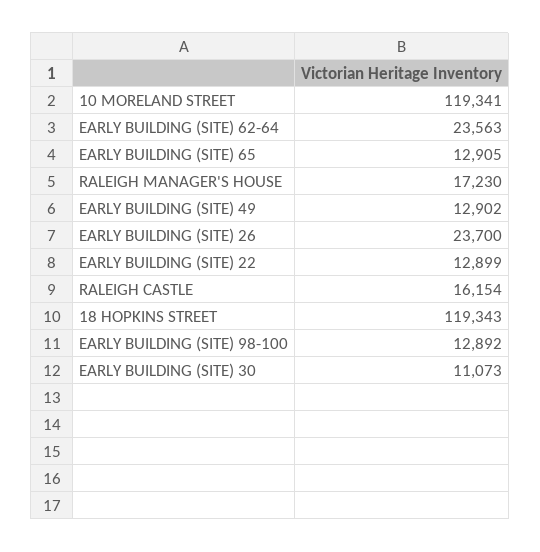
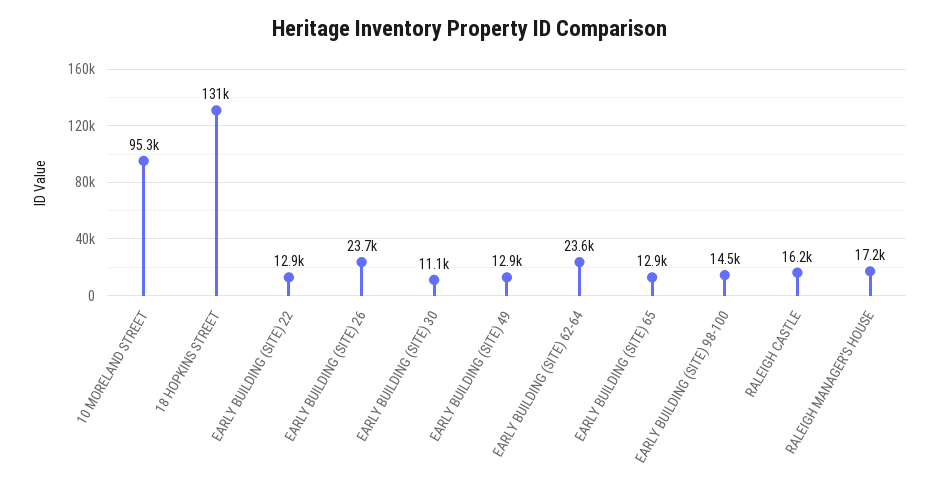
  {
-   "10 MORELAND STREET": 119341,
+   "10 MORELAND STREET": 95300,
    "EARLY BUILDING (SITE) 62-64": 23563,
    "EARLY BUILDING (SITE) 65": 12905,
    "RALEIGH MANAGER'S HOUSE": 17230,
    "EARLY BUILDING (SITE) 49": 12902,
    "EARLY BUILDING (SITE) 26": 23700,
    "EARLY BUILDING (SITE) 22": 12899,
    "RALEIGH CASTLE": 16154,
-   "18 HOPKINS STREET": 119343,
+   "18 HOPKINS STREET": 131000,
-   "EARLY BUILDING (SITE) 98-100": 12892,
+   "EARLY BUILDING (SITE) 98-100": 14500,
    "EARLY BUILDING (SITE) 30": 11073
  }

